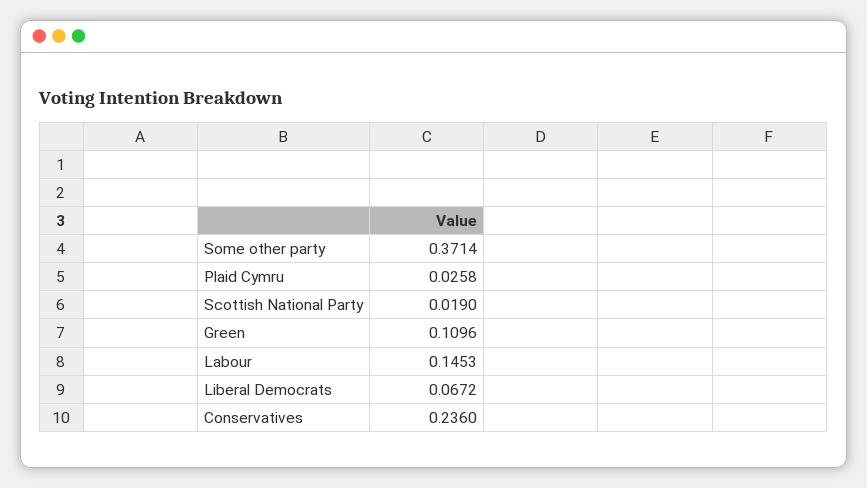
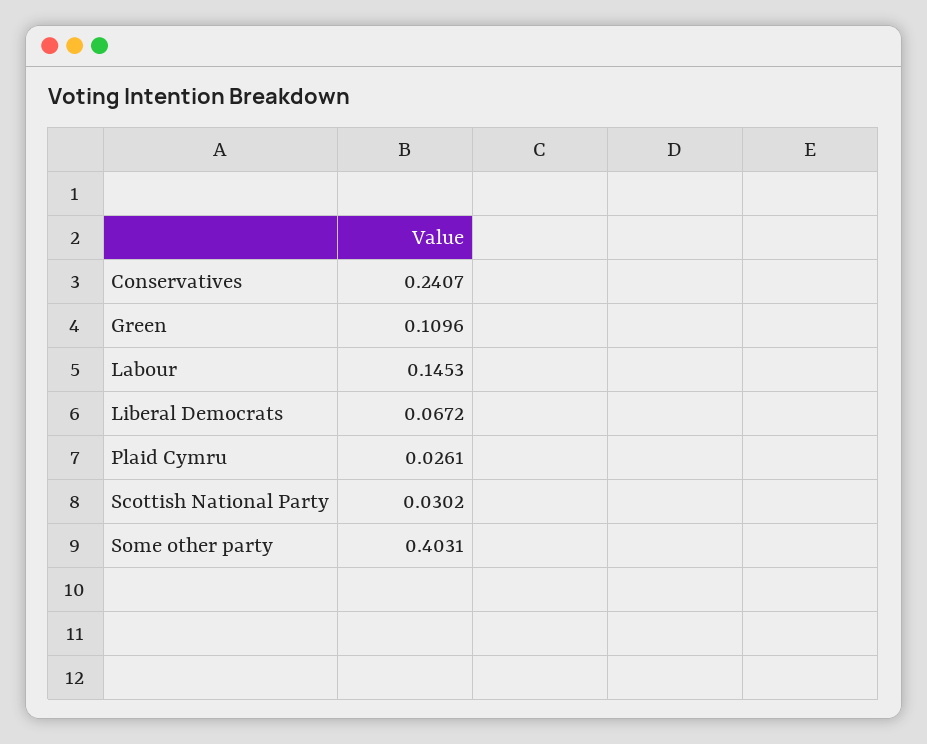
  {
-   "Some other party": 0.3714,
+   "Some other party": 0.4031,
-   "Plaid Cymru": 0.0258,
+   "Plaid Cymru": 0.0261,
-   "Scottish National Party": 0.019,
+   "Scottish National Party": 0.0302,
    "Green": 0.1096,
    "Labour": 0.1453,
    "Liberal Democrats": 0.0672,
-   "Conservatives": 0.236
+   "Conservatives": 0.2407
  }

